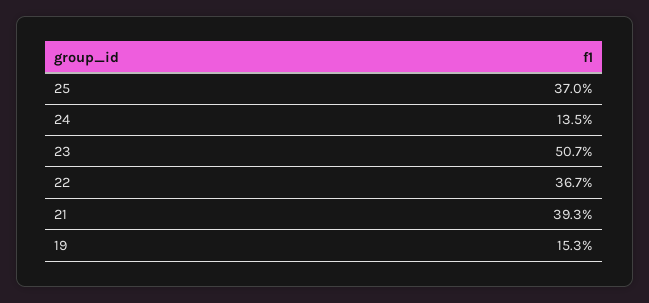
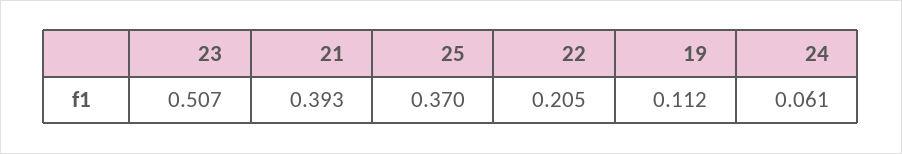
  {
    "25": 0.37,
-   "24": 0.135,
+   "24": 0.061,
    "23": 0.507,
-   "22": 0.367,
+   "22": 0.205,
    "21": 0.393,
-   "19": 0.153
+   "19": 0.112
  }

